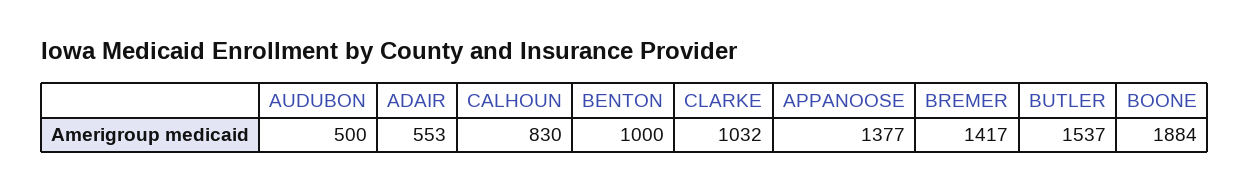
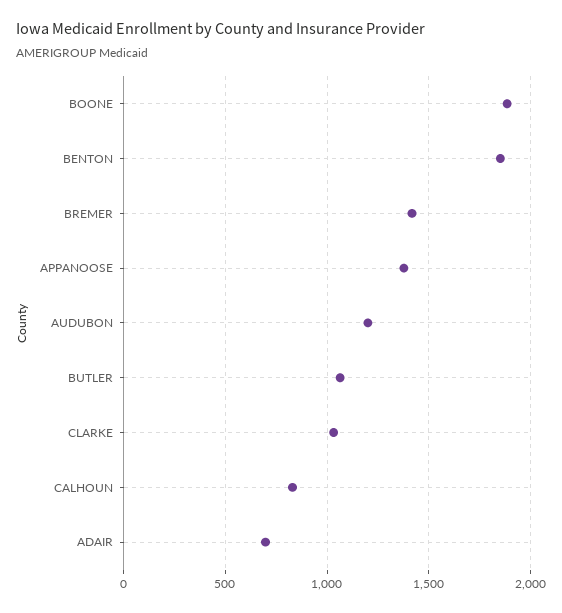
  {
-   "AUDUBON": 500,
+   "AUDUBON": 1200,
-   "ADAIR": 553,
+   "ADAIR": 700,
    "CALHOUN": 830,
-   "BENTON": 1000,
+   "BENTON": 1850,
    "CLARKE": 1032,
    "APPANOOSE": 1377,
    "BREMER": 1417,
-   "BUTLER": 1537,
+   "BUTLER": 1050,
    "BOONE": 1884
  }

